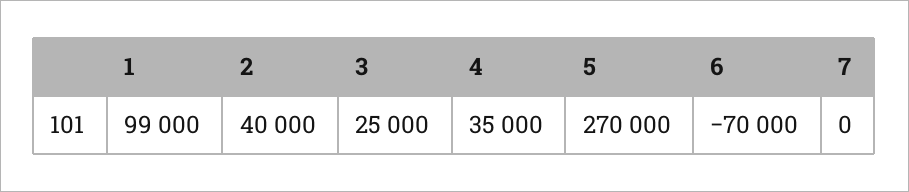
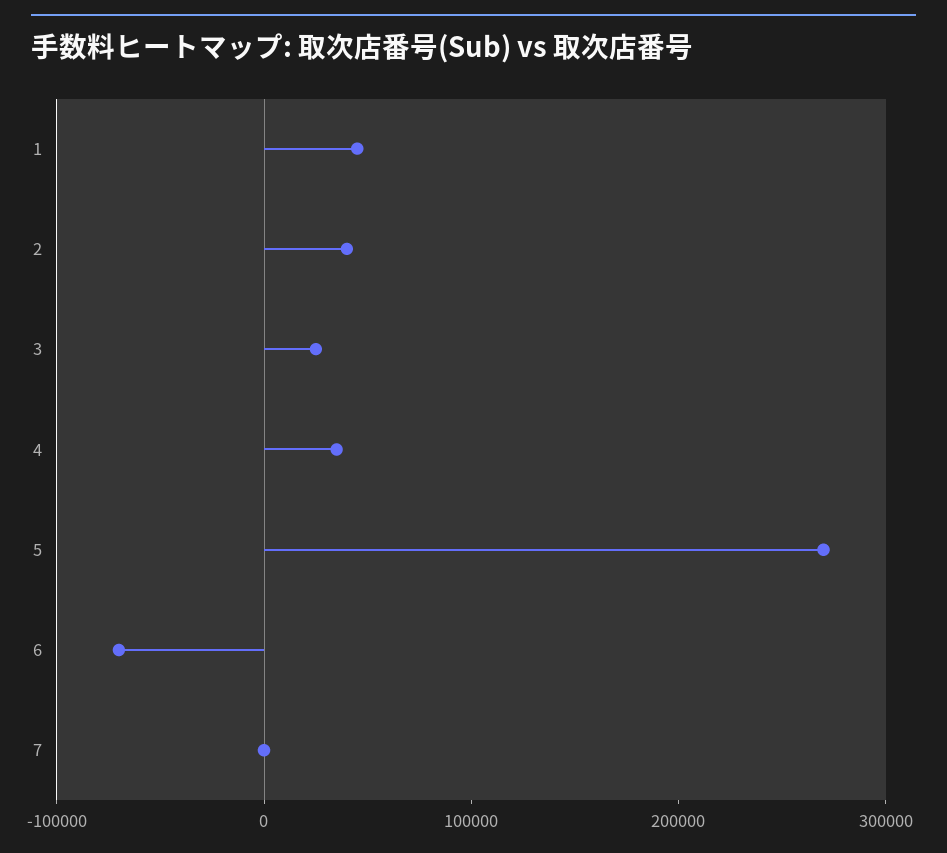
  {
-   "1": 99000,
+   "1": 40000,
    "2": 40000,
    "3": 25000,
    "4": 35000,
    "5": 270000,
    "6": -70000,
    "7": 0
  }

